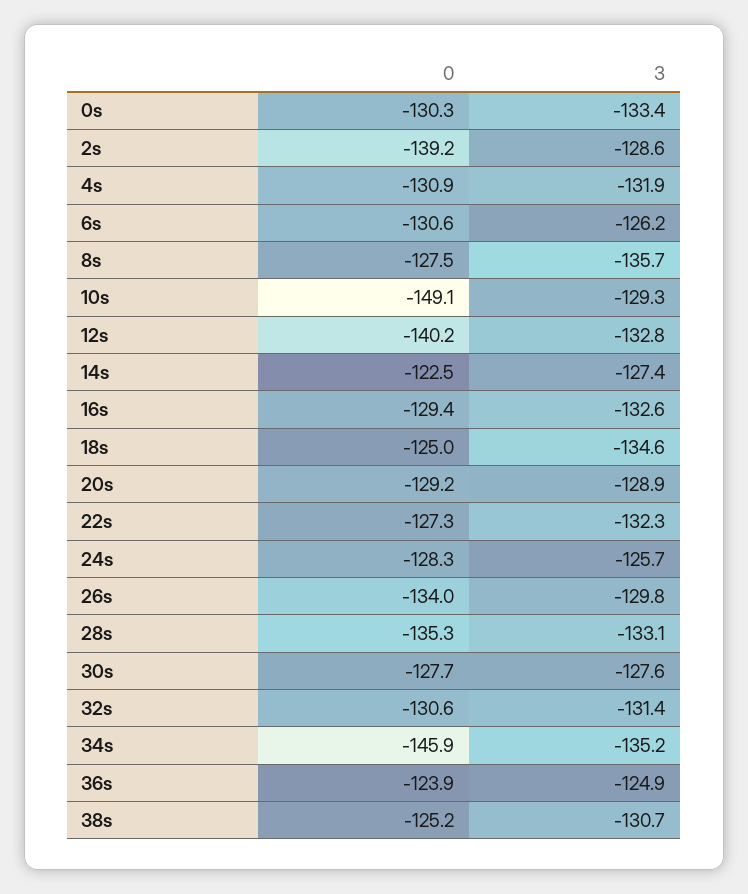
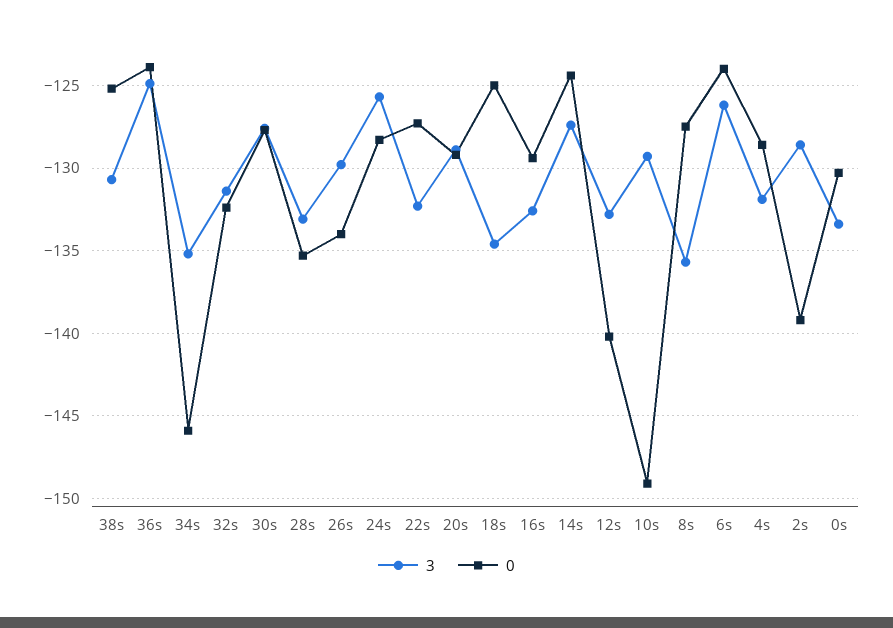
  {
    "0": {
      "0s": -130.3,
      "2s": -139.2,
-     "4s": -130.9,
+     "4s": -128.5,
-     "6s": -130.6,
+     "6s": -124,
      "8s": -127.5,
      "10s": -149.1,
      "12s": -140.2,
-     "14s": -122.5,
+     "14s": -124.5,
      "16s": -129.4,
      "18s": -125,
      "20s": -129.2,
      "22s": -127.3,
      "24s": -128.3,
      "26s": -134,
      "28s": -135.3,
      "30s": -127.7,
-     "32s": -130.6,
+     "32s": -132.5,
      "34s": -145.9,
      "36s": -123.9,
      "38s": -125.2
    },
    "3": {
      "0s": -133.4,
      "2s": -128.6,
      "4s": -131.9,
      "6s": -126.2,
      "8s": -135.7,
      "10s": -129.3,
      "12s": -132.8,
      "14s": -127.4,
      "16s": -132.6,
      "18s": -134.6,
      "20s": -128.9,
      "22s": -132.3,
      "24s": -125.7,
      "26s": -129.8,
      "28s": -133.1,
      "30s": -127.6,
      "32s": -131.4,
      "34s": -135.2,
      "36s": -124.9,
      "38s": -130.7
    }
  }

